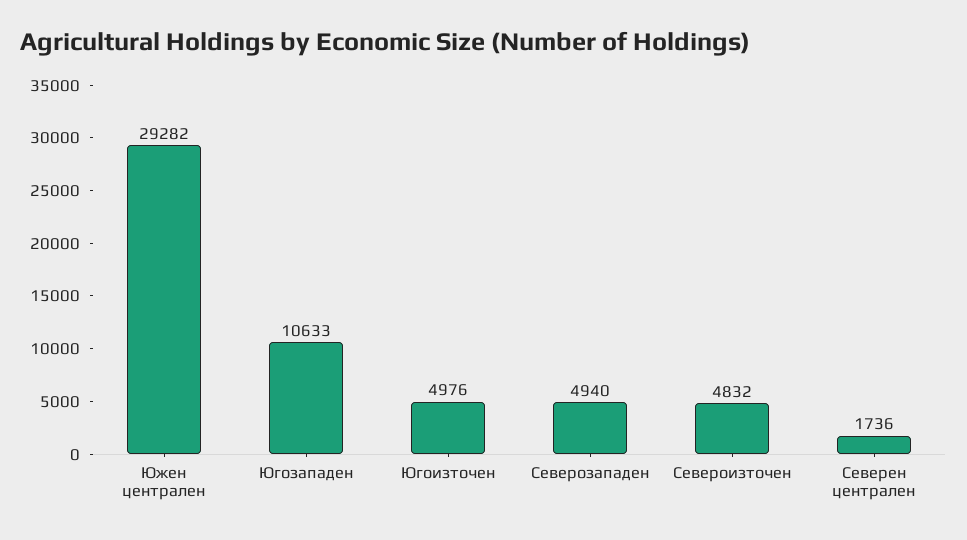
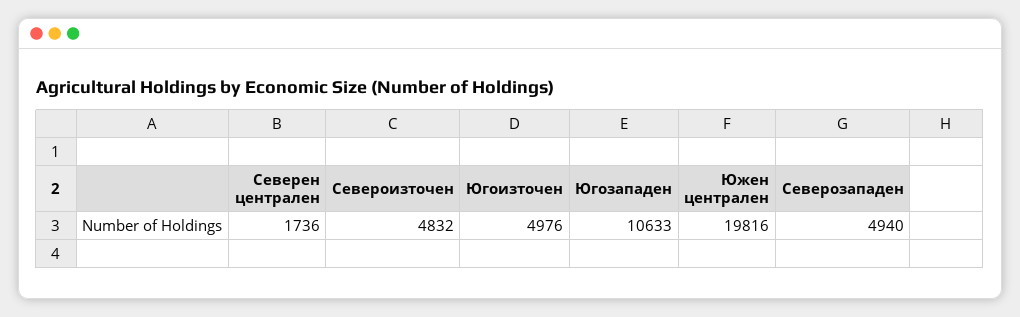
  {
-   "Южен централен": 29282,
+   "Южен централен": 19816,
    "Югозападен": 10633,
    "Югоизточен": 4976,
    "Северозападен": 4940,
    "Североизточен": 4832,
    "Северен централен": 1736
  }

